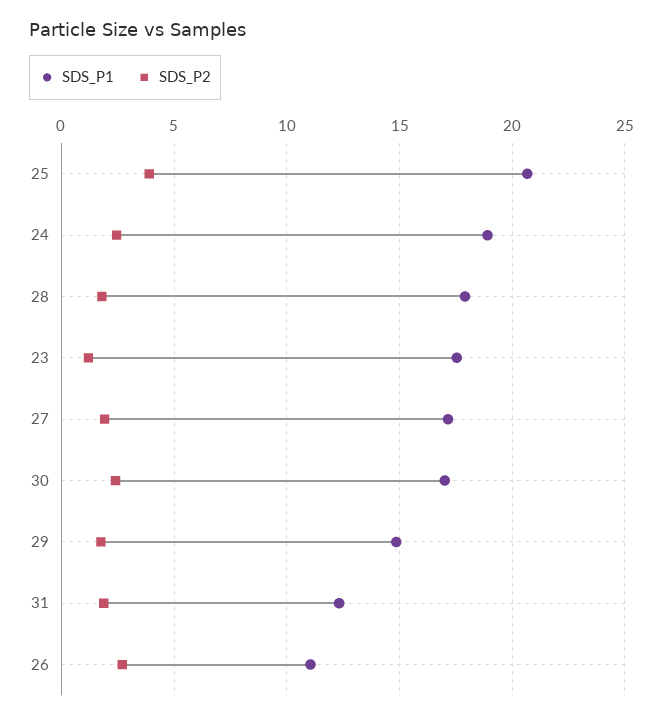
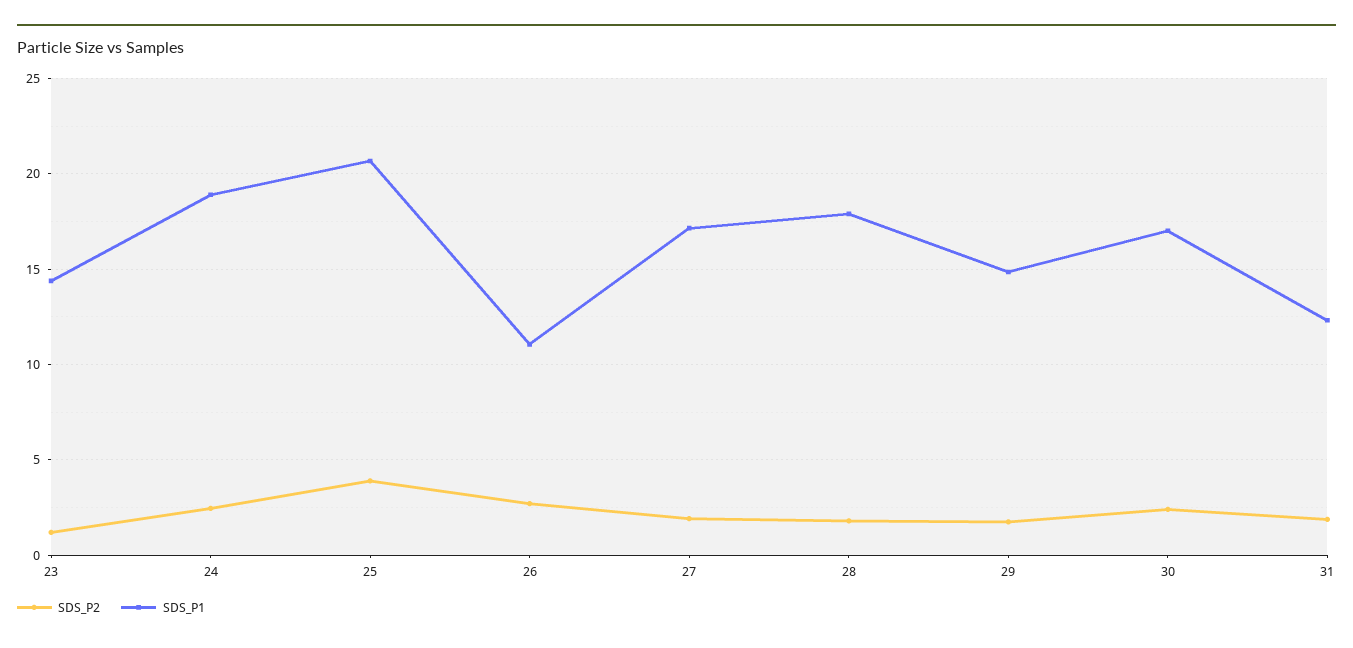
  {
    "SDS_P1": {
      "25": 20.5,
      "24": 19,
      "28": 18,
-     "23": 17.5,
+     "23": 14.5,
      "27": 17,
      "30": 17,
      "29": 15,
      "31": 12.5,
      "26": 11
    },
    "SDS_P2": {
      "25": 4,
      "24": 2.5,
      "28": 2,
      "23": 1,
      "27": 2,
      "30": 2.5,
      "29": 2,
      "31": 2,
      "26": 2.5
    }
  }

